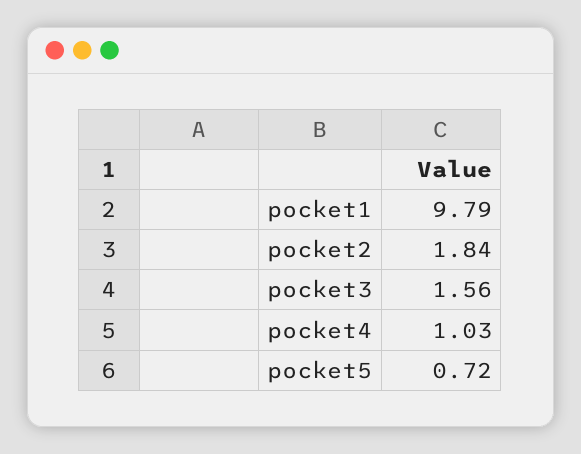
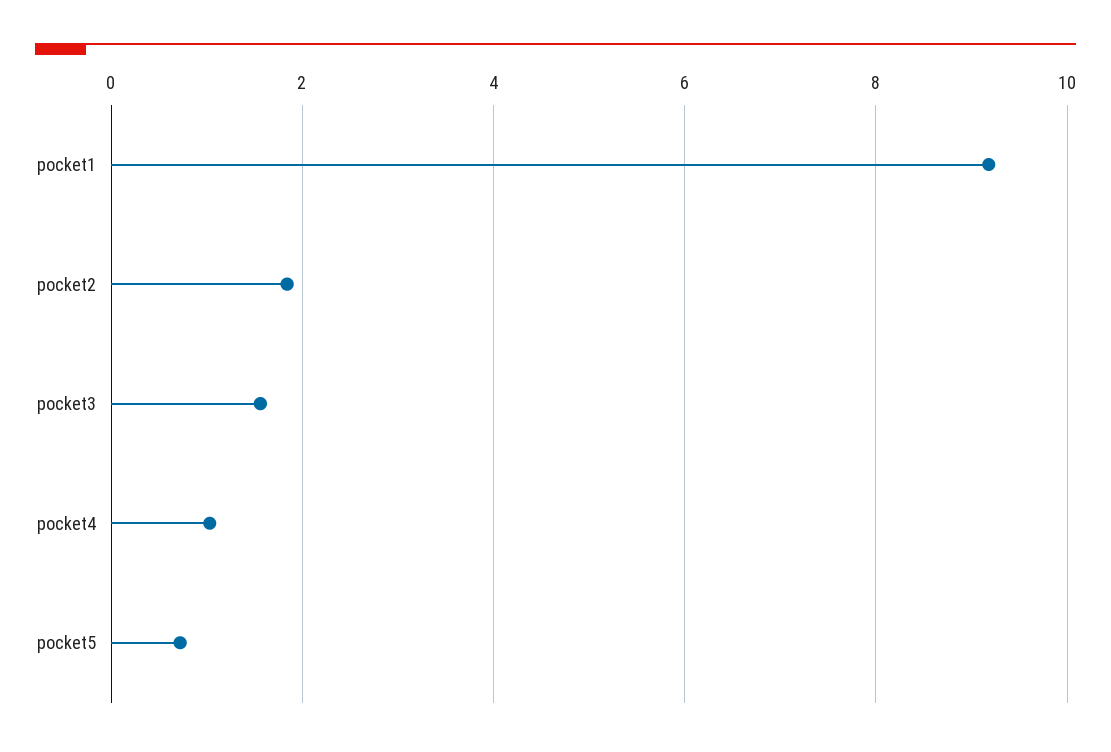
  {
-   "pocket1": 9.79,
+   "pocket1": 9.2,
    "pocket2": 1.84,
    "pocket3": 1.56,
    "pocket4": 1.03,
    "pocket5": 0.72
  }

